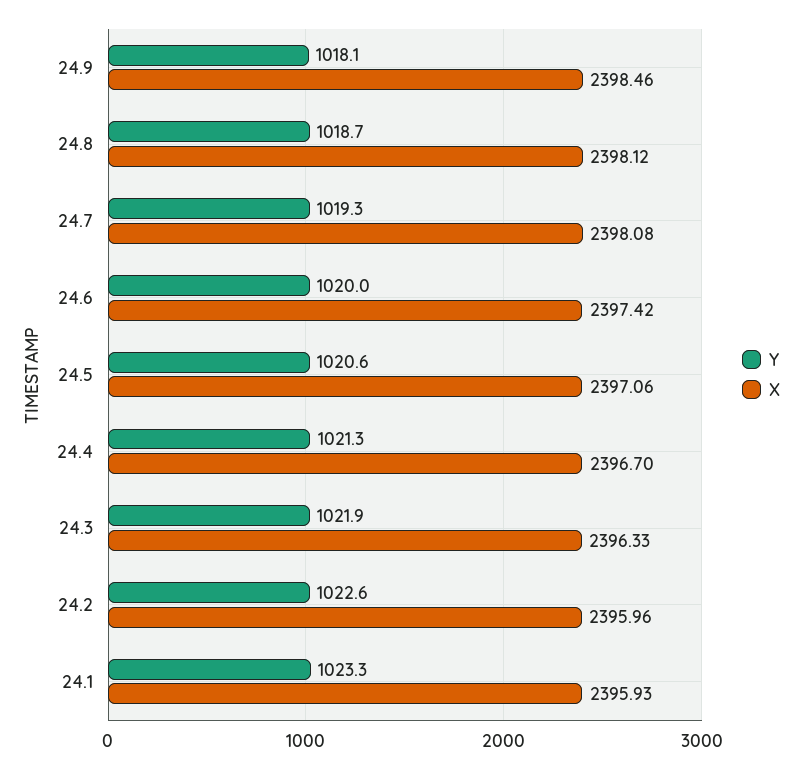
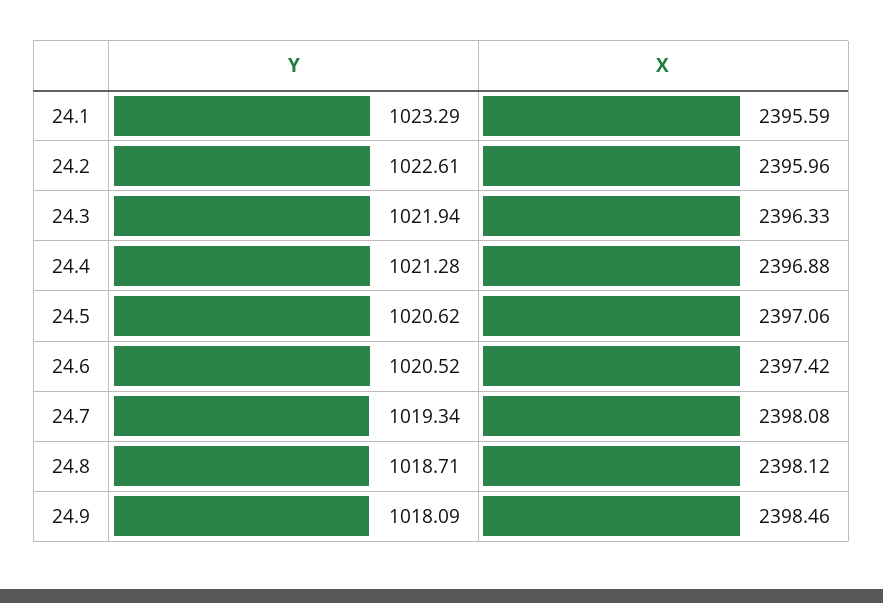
  {
    "Y": {
      "24.9": 1018.09,
      "24.8": 1018.71,
      "24.7": 1019.34,
-     "24.6": 1020,
+     "24.6": 1020.52,
      "24.5": 1020.62,
      "24.4": 1021.28,
      "24.3": 1021.94,
      "24.2": 1022.61,
      "24.1": 1023.29
    },
    "X": {
      "24.9": 2398.46,
      "24.8": 2398.12,
      "24.7": 2398.08,
      "24.6": 2397.42,
      "24.5": 2397.06,
-     "24.4": 2396.7,
+     "24.4": 2396.88,
      "24.3": 2396.33,
      "24.2": 2395.96,
-     "24.1": 2395.93
+     "24.1": 2395.59
    }
  }

